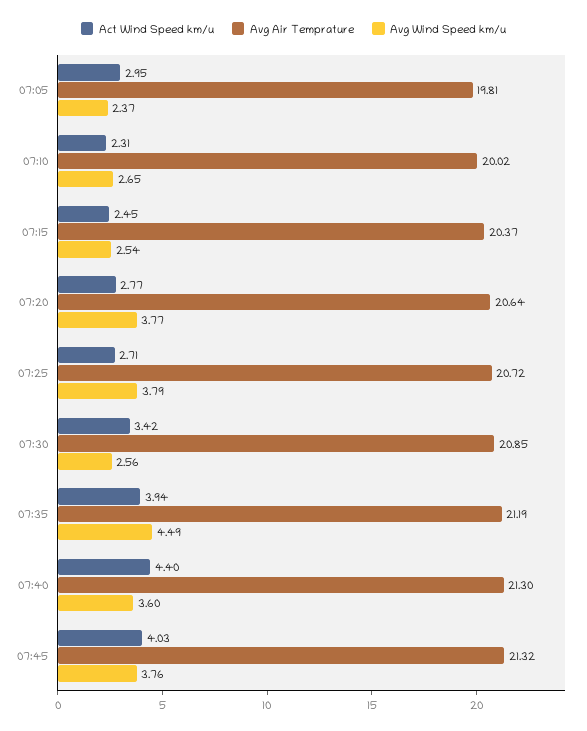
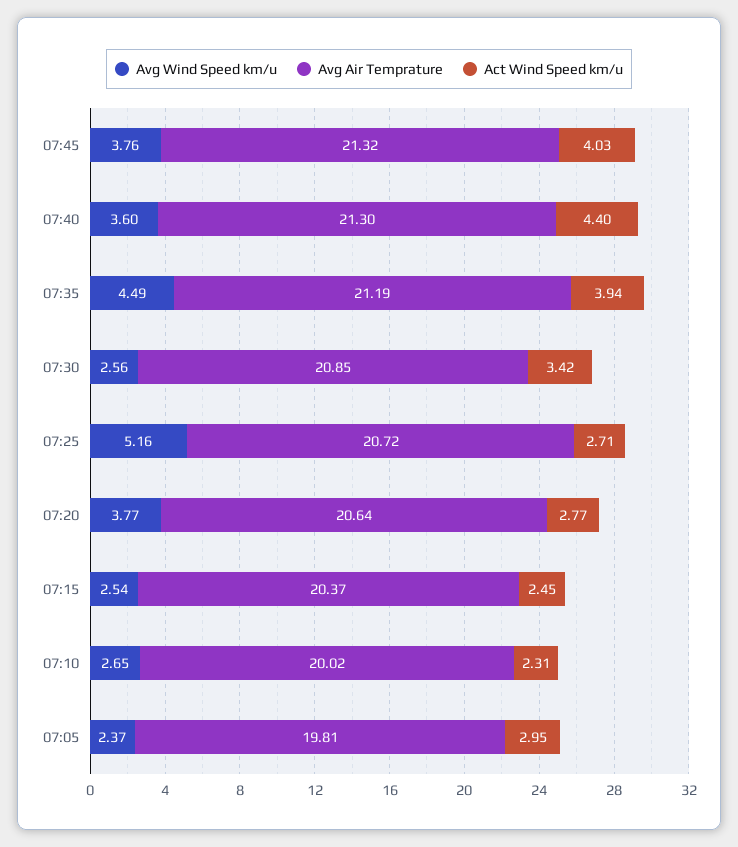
  {
    "Act Wind Speed km/u": {
      "07:05": 2.95,
      "07:10": 2.31,
      "07:15": 2.45,
      "07:20": 2.77,
      "07:25": 2.71,
      "07:30": 3.42,
      "07:35": 3.94,
      "07:40": 4.4,
      "07:45": 4.03
    },
    "Avg Air Temprature": {
      "07:05": 19.81,
      "07:10": 20.02,
      "07:15": 20.37,
      "07:20": 20.64,
      "07:25": 20.72,
      "07:30": 20.85,
      "07:35": 21.19,
      "07:40": 21.3,
      "07:45": 21.32
    },
    "Avg Wind Speed km/u": {
      "07:05": 2.37,
      "07:10": 2.65,
      "07:15": 2.54,
      "07:20": 3.77,
-     "07:25": 3.79,
+     "07:25": 5.16,
      "07:30": 2.56,
      "07:35": 4.49,
      "07:40": 3.6,
      "07:45": 3.76
    }
  }

